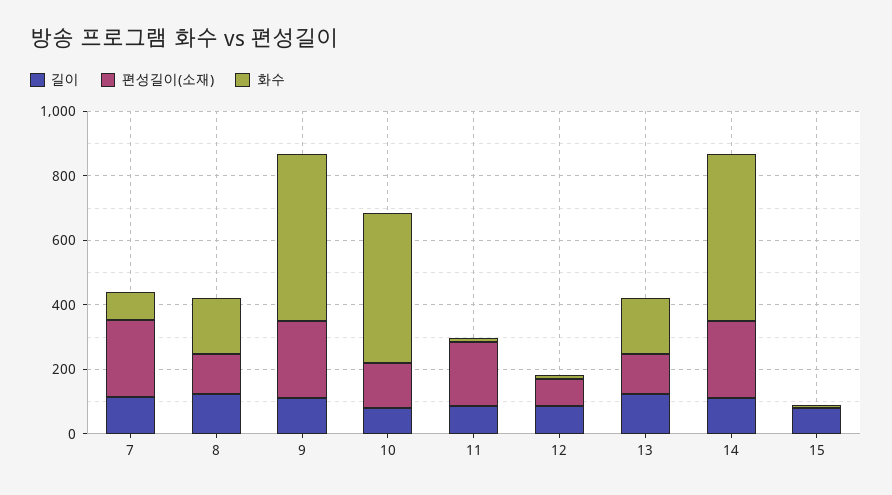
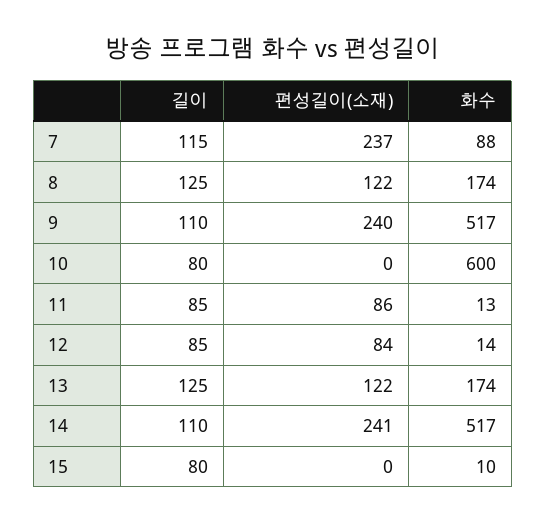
  {
    "길이": {
      "7": 115,
      "8": 125,
      "9": 110,
      "10": 80,
      "11": 85,
      "12": 85,
      "13": 125,
      "14": 110,
      "15": 80
    },
    "편성길이(소재)": {
      "7": 237,
      "8": 122,
      "9": 240,
-     "10": 150,
+     "10": 0,
-     "11": 200,
+     "11": 86,
      "12": 84,
      "13": 122,
      "14": 241,
      "15": 0
    },
    "화수": {
      "7": 88,
      "8": 174,
      "9": 517,
-     "10": 450,
+     "10": 600,
      "11": 13,
      "12": 14,
      "13": 174,
      "14": 517,
      "15": 10
    }
  }

